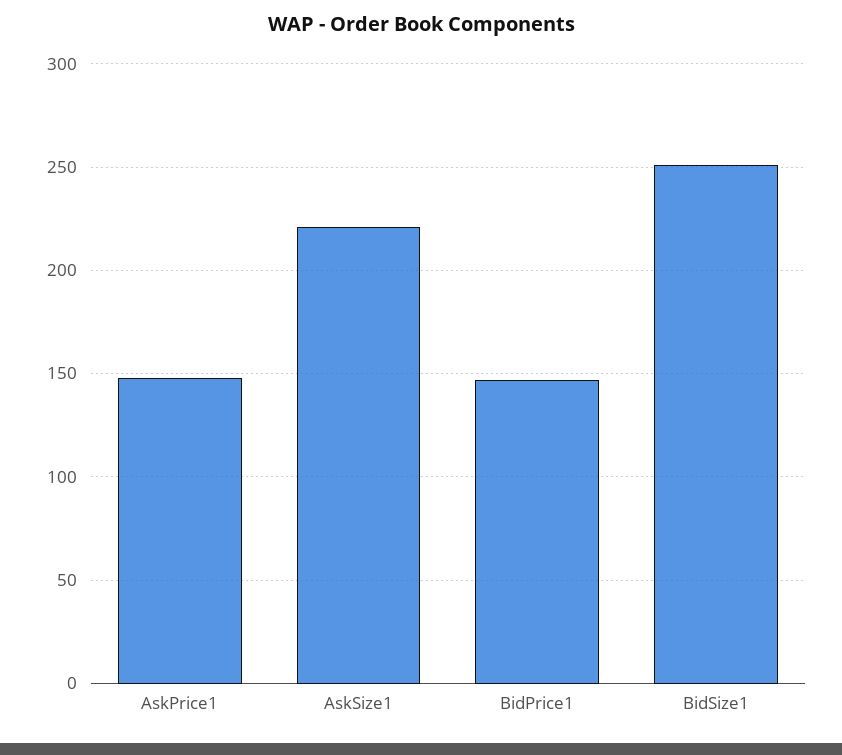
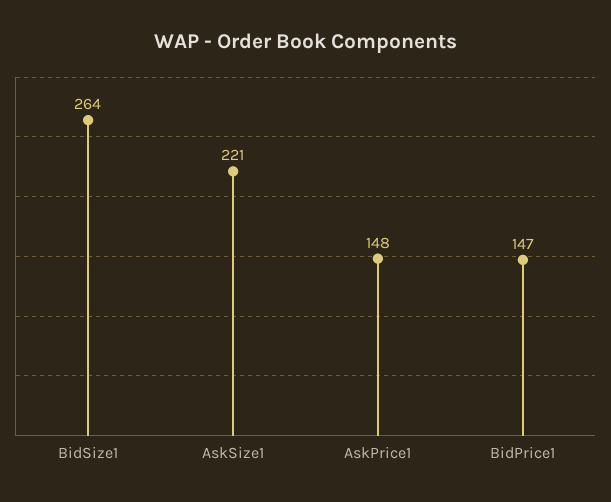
  {
    "AskPrice1": 148,
    "AskSize1": 221,
    "BidPrice1": 147,
-   "BidSize1": 250
+   "BidSize1": 264
  }

